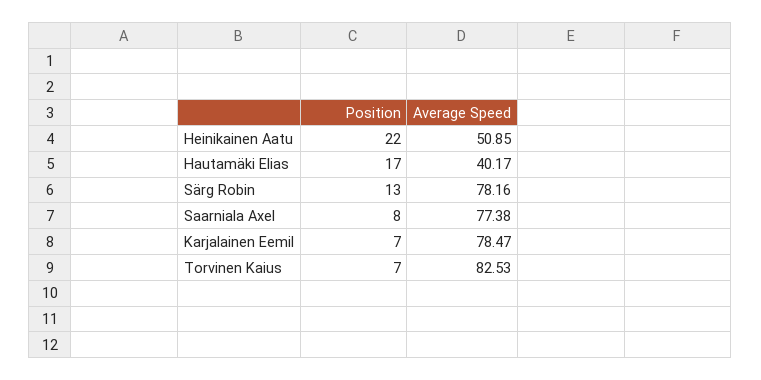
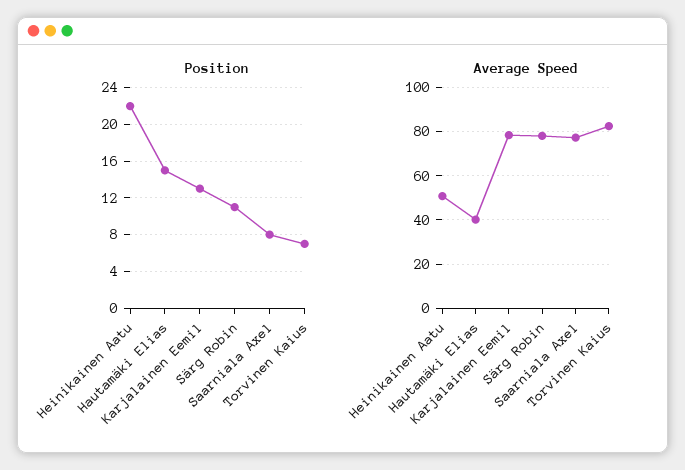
  {
    "Position": {
      "Heinikainen Aatu": 22,
-     "Hautamäki Elias": 17,
+     "Hautamäki Elias": 15,
-     "Särg Robin": 13,
+     "Särg Robin": 11,
      "Saarniala Axel": 8,
-     "Karjalainen Eemil": 7,
+     "Karjalainen Eemil": 13,
      "Torvinen Kaius": 7
    },
    "Average Speed": {
      "Heinikainen Aatu": 50.85,
      "Hautamäki Elias": 40.17,
      "Särg Robin": 78.16,
      "Saarniala Axel": 77.38,
      "Karjalainen Eemil": 78.47,
      "Torvinen Kaius": 82.53
    }
  }

